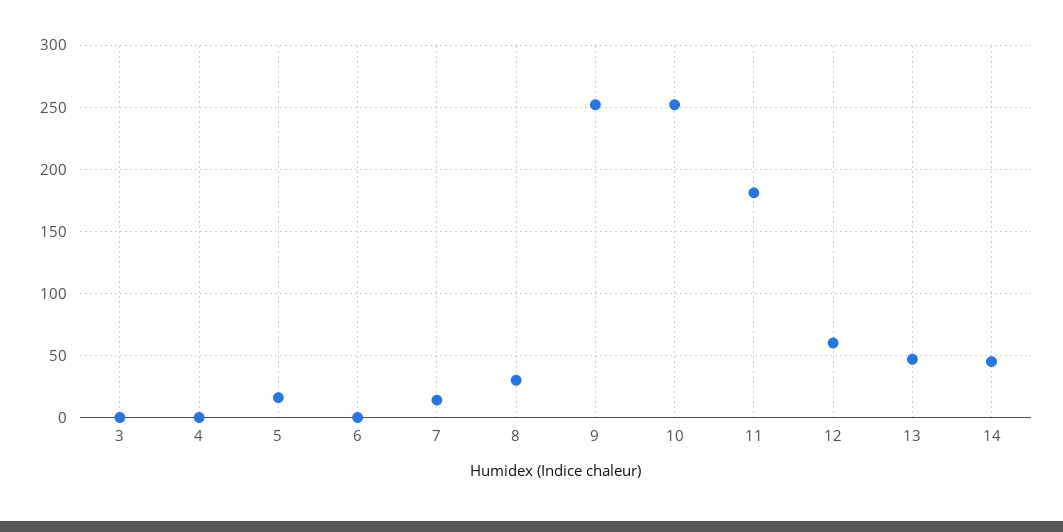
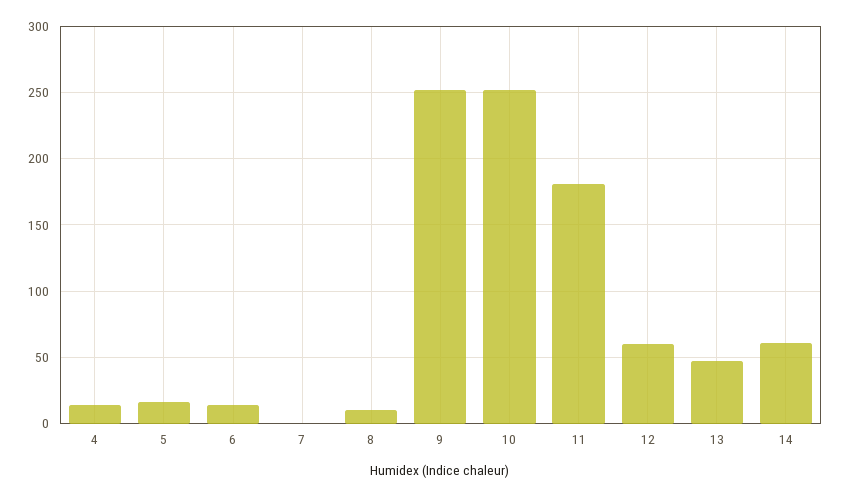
  {
-   "3": 0,
-   "4": 0,
+   "4": 15,
    "5": 15,
-   "6": 0,
+   "6": 15,
-   "7": 15,
+   "7": 0,
-   "8": 30,
+   "8": 10,
    "9": 250,
    "10": 250,
    "11": 180,
    "12": 60,
    "13": 45,
-   "14": 45
+   "14": 60
  }

